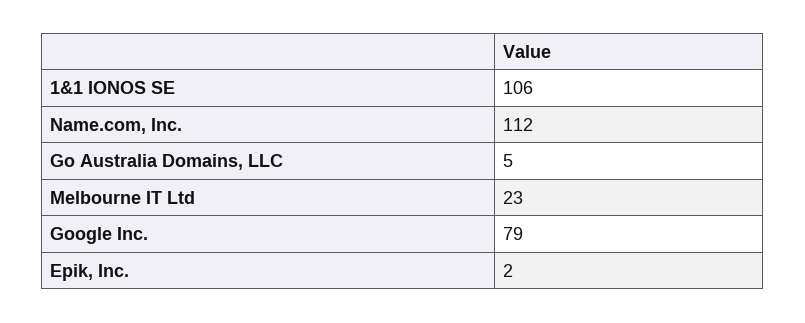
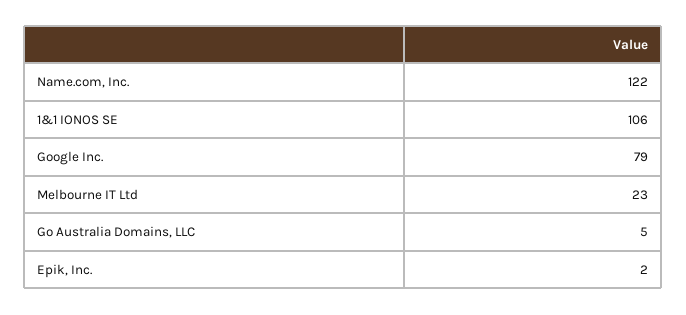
  {
    "1&1 IONOS SE": 106,
-   "Name.com, Inc.": 112,
+   "Name.com, Inc.": 122,
    "Go Australia Domains, LLC": 5,
    "Melbourne IT Ltd": 23,
    "Google Inc.": 79,
    "Epik, Inc.": 2
  }

